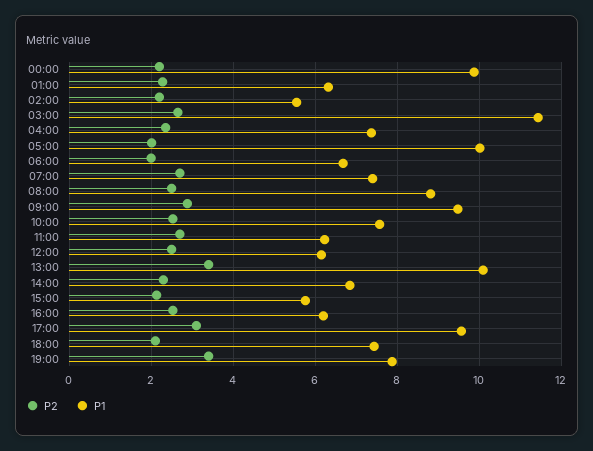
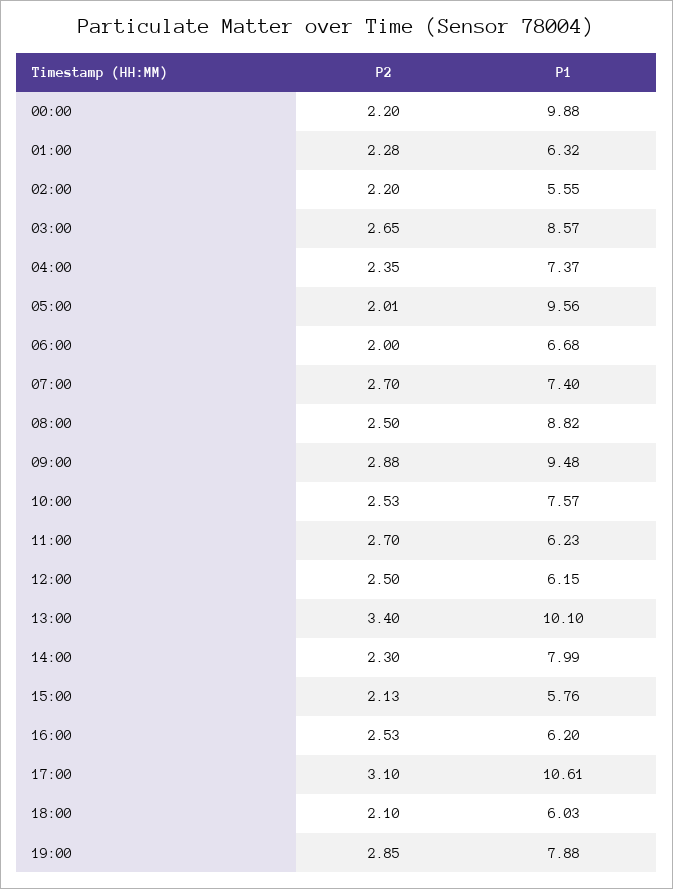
  {
    "P2": {
      "00:00": 2.2,
      "01:00": 2.28,
      "02:00": 2.2,
      "03:00": 2.65,
      "04:00": 2.35,
      "05:00": 2.01,
      "06:00": 2,
      "07:00": 2.7,
      "08:00": 2.5,
      "09:00": 2.88,
      "10:00": 2.53,
      "11:00": 2.7,
      "12:00": 2.5,
      "13:00": 3.4,
      "14:00": 2.3,
      "15:00": 2.13,
      "16:00": 2.53,
      "17:00": 3.1,
      "18:00": 2.1,
-     "19:00": 3.4
+     "19:00": 2.85
    },
    "P1": {
      "00:00": 9.88,
      "01:00": 6.32,
      "02:00": 5.55,
-     "03:00": 11.4,
+     "03:00": 8.57,
      "04:00": 7.37,
-     "05:00": 10,
+     "05:00": 9.56,
      "06:00": 6.68,
      "07:00": 7.4,
      "08:00": 8.82,
      "09:00": 9.48,
      "10:00": 7.57,
      "11:00": 6.23,
      "12:00": 6.15,
      "13:00": 10.1,
-     "14:00": 6.8,
+     "14:00": 7.99,
      "15:00": 5.76,
      "16:00": 6.2,
-     "17:00": 9.6,
+     "17:00": 10.61,
-     "18:00": 7.4,
+     "18:00": 6.03,
      "19:00": 7.88
    }
  }

